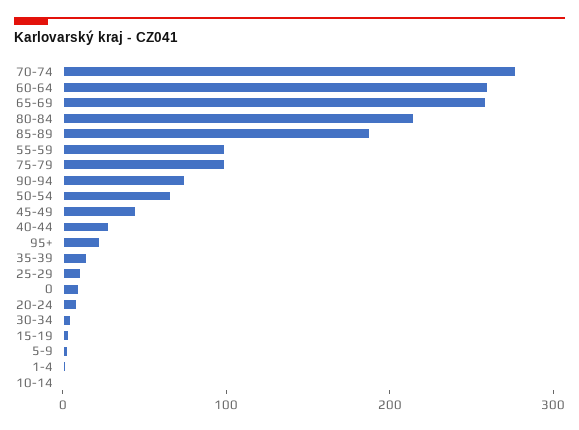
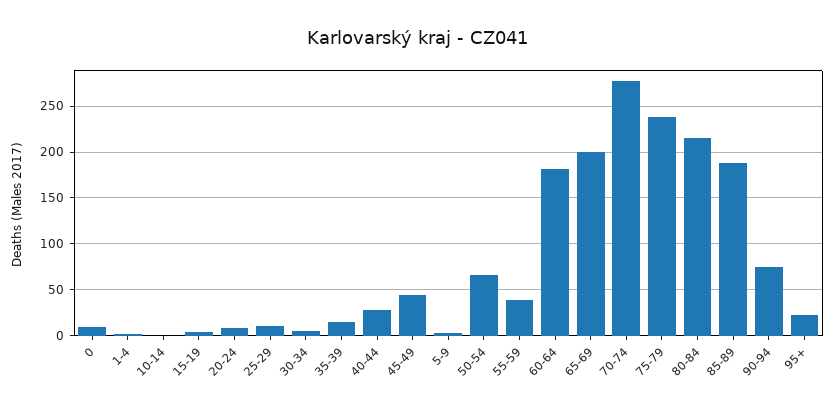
  {
    "70-74": 280,
-   "60-64": 260,
+   "60-64": 180,
-   "65-69": 260,
+   "65-69": 200,
    "80-84": 220,
    "85-89": 190,
-   "55-59": 100,
+   "55-59": 40,
-   "75-79": 100,
+   "75-79": 240,
    "90-94": 80,
    "50-54": 70,
    "45-49": 50,
    "40-44": 30,
    "95+": 20,
    "35-39": 20,
    "25-29": 10,
    "0": 10,
    "20-24": 10,
    "30-34": 10,
    "15-19": 0,
    "5-9": 0,
    "1-4": 0,
    "10-14": 0
  }

